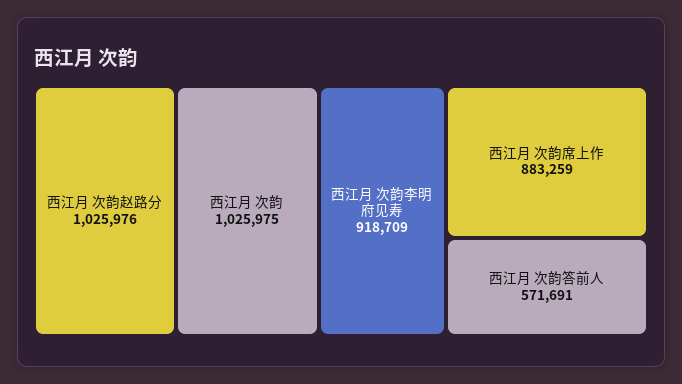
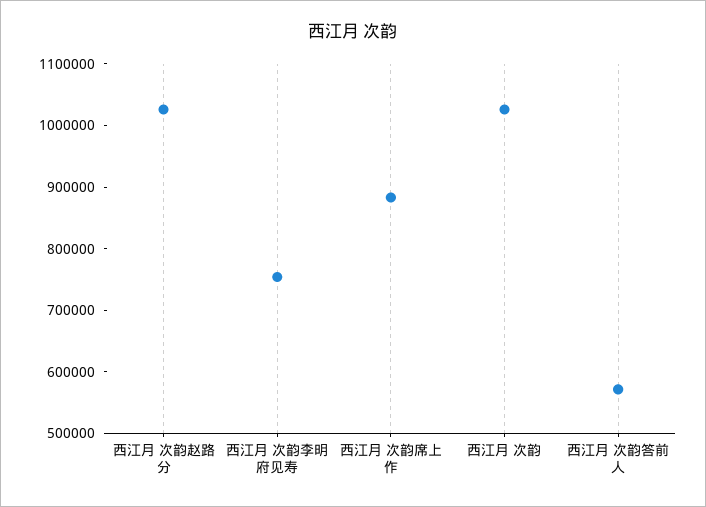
  {
    "西江月 次韵赵路分": 1025976,
    "西江月 次韵": 1025975,
-   "西江月 次韵李明府见寿": 918709,
+   "西江月 次韵李明府见寿": 760000,
    "西江月 次韵席上作": 883259,
    "西江月 次韵答前人": 571691
  }

